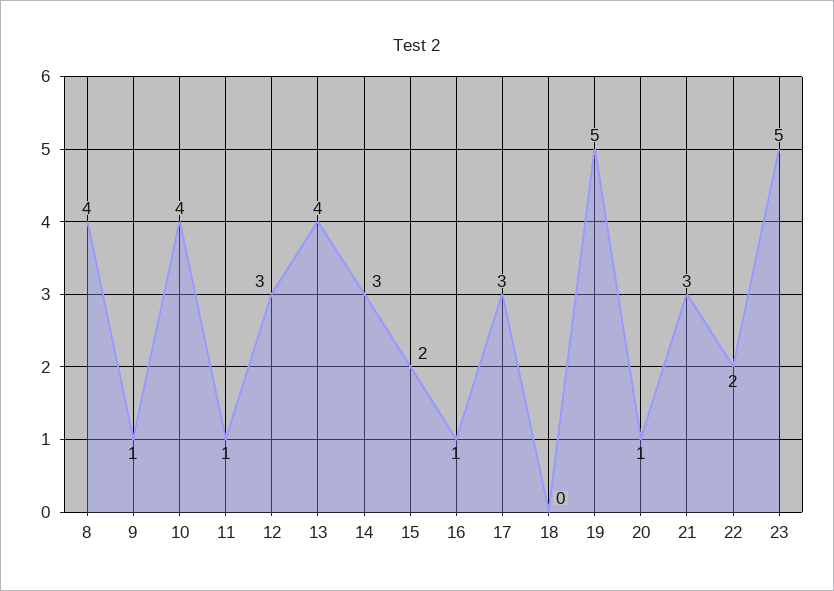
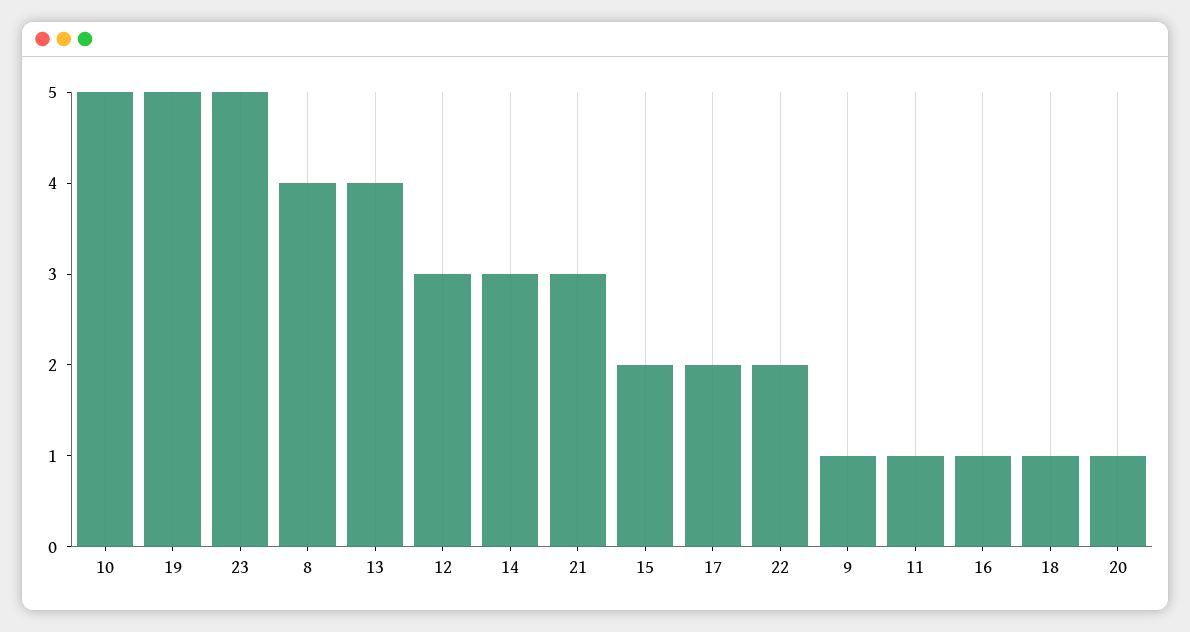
  {
    "8": 4,
    "9": 1,
-   "10": 4,
+   "10": 5,
    "11": 1,
    "12": 3,
    "13": 4,
    "14": 3,
    "15": 2,
    "16": 1,
-   "17": 3,
+   "17": 2,
-   "18": 0,
+   "18": 1,
    "19": 5,
    "20": 1,
    "21": 3,
    "22": 2,
    "23": 5
  }

